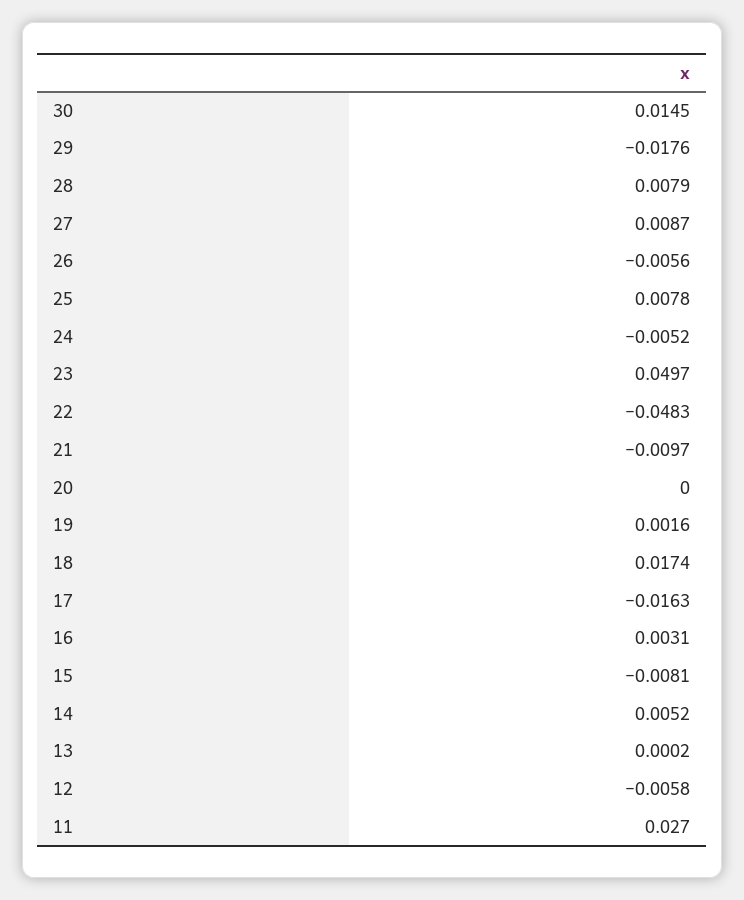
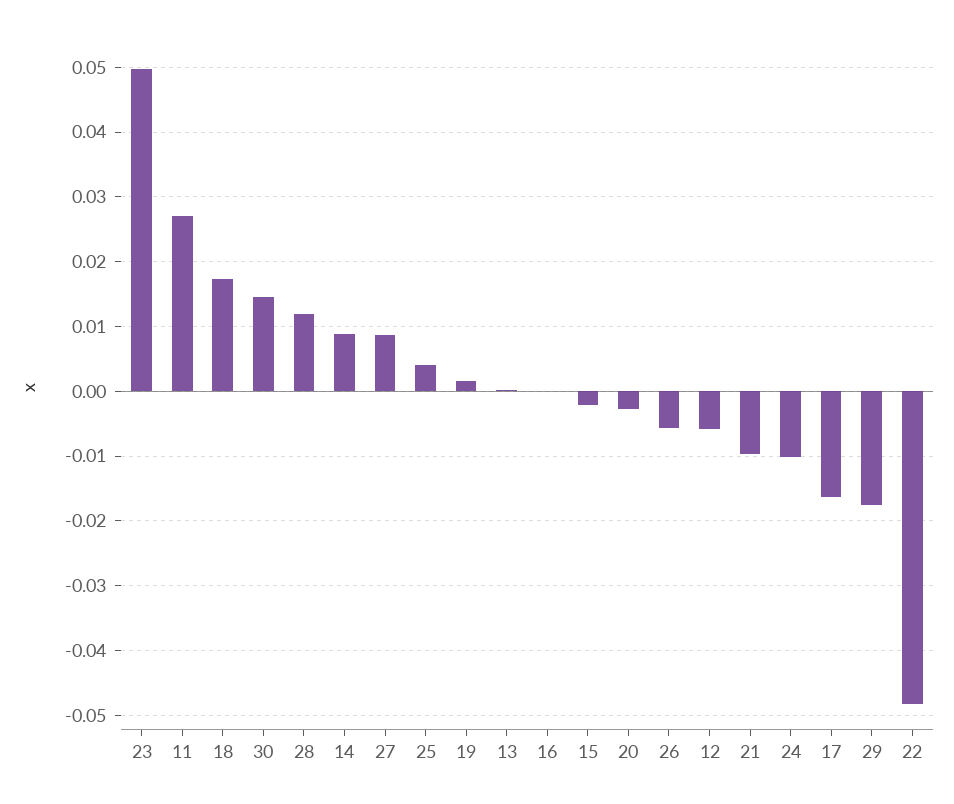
  {
    "30": 0.0145,
    "29": -0.0176,
-   "28": 0.0079,
+   "28": 0.012,
    "27": 0.0087,
    "26": -0.0056,
-   "25": 0.0078,
+   "25": 0.004,
-   "24": -0.0052,
+   "24": -0.01,
    "23": 0.0497,
    "22": -0.0483,
    "21": -0.0097,
-   "20": 0,
+   "20": -0.003,
    "19": 0.0016,
    "18": 0.0174,
    "17": -0.0163,
-   "16": 0.0031,
+   "16": 0,
-   "15": -0.0081,
+   "15": -0.002,
-   "14": 0.0052,
+   "14": 0.009,
    "13": 0.0002,
    "12": -0.0058,
    "11": 0.027
  }

